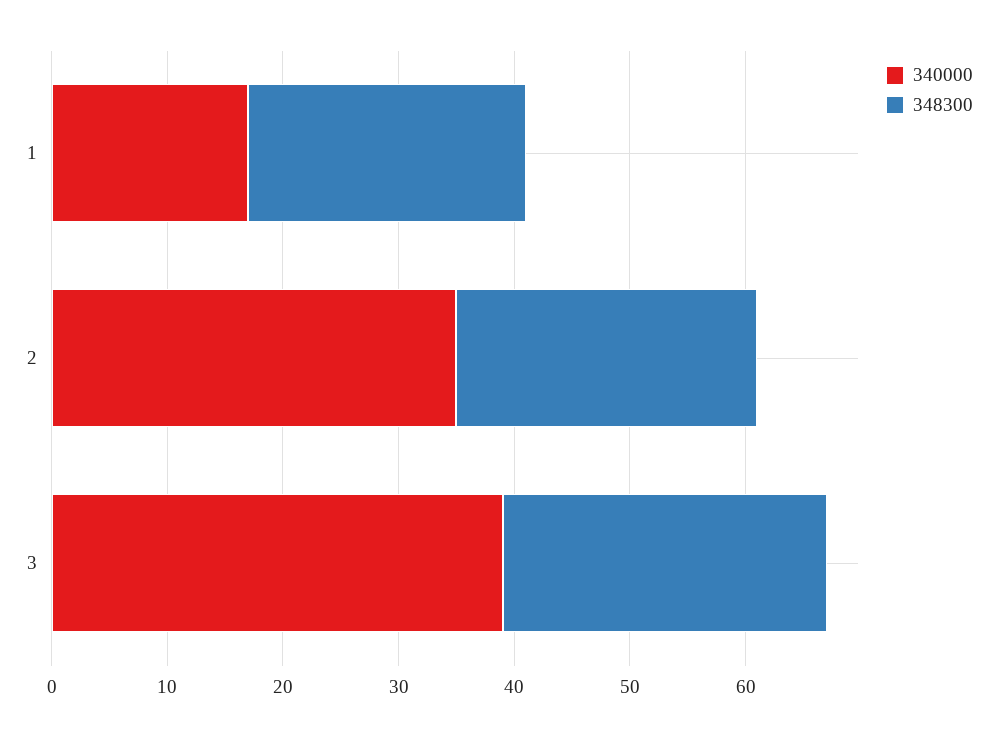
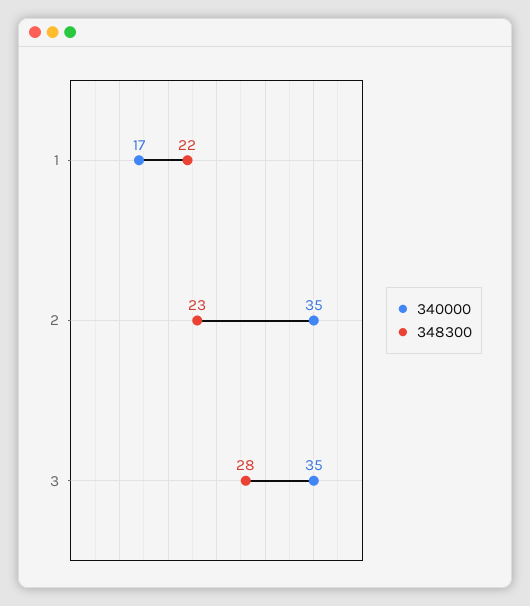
  {
    "340000": {
      "1": 17,
      "2": 35,
-     "3": 39
+     "3": 35
    },
    "348300": {
-     "1": 24,
+     "1": 22,
-     "2": 26,
+     "2": 23,
      "3": 28
    }
  }

